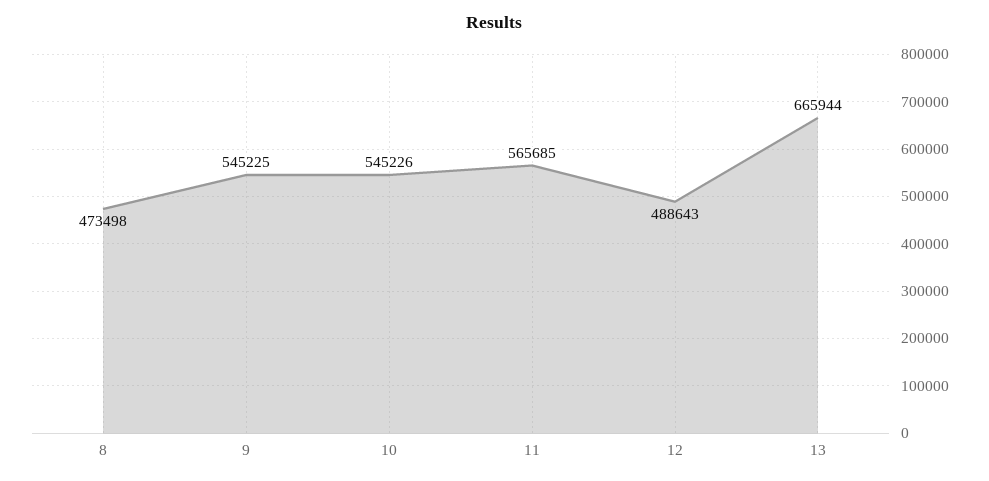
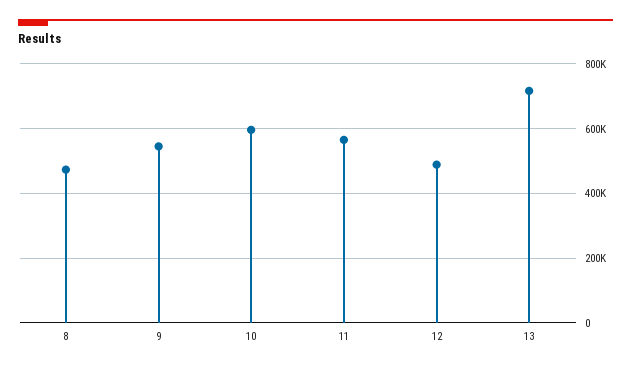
  {
    "8": 473498,
    "9": 545225,
-   "10": 545226,
+   "10": 600000,
    "11": 565685,
    "12": 488643,
-   "13": 665944
+   "13": 720000
  }

